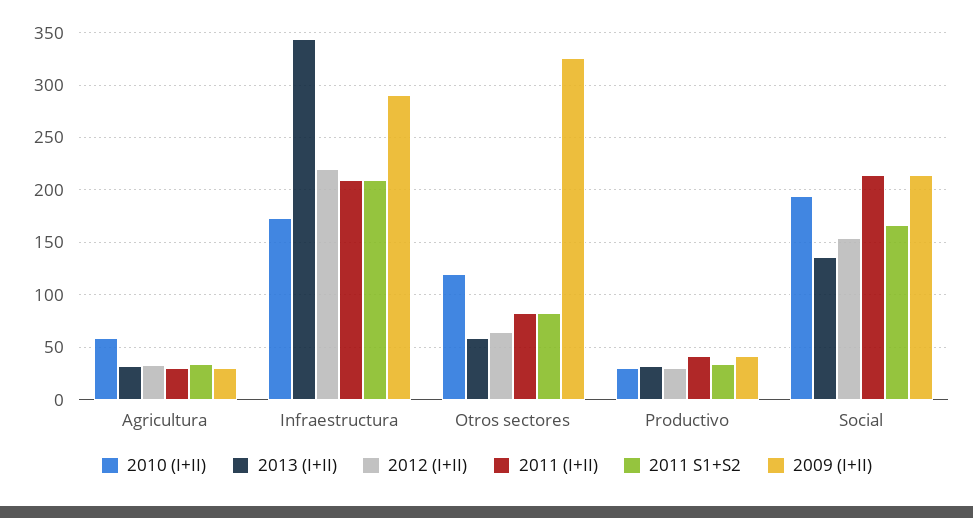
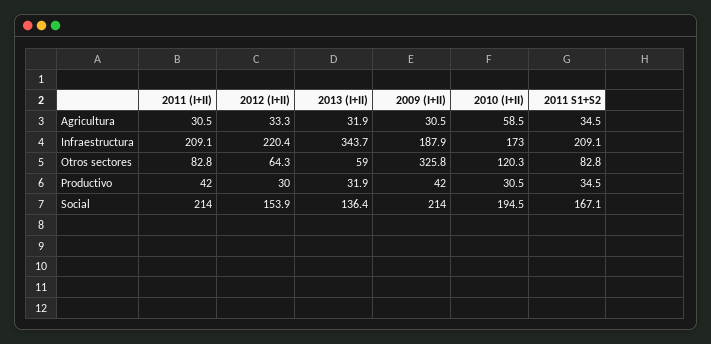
  {
    "2010 (I+II)": {
      "Agricultura": 58.5,
      "Infraestructura": 173,
      "Otros sectores": 120.3,
      "Productivo": 30.5,
      "Social": 194.5
    },
    "2013 (I+II)": {
      "Agricultura": 31.9,
      "Infraestructura": 343.7,
      "Otros sectores": 59,
      "Productivo": 31.9,
      "Social": 136.4
    },
    "2012 (I+II)": {
      "Agricultura": 33.3,
      "Infraestructura": 220.4,
      "Otros sectores": 64.3,
      "Productivo": 30,
      "Social": 153.9
    },
    "2011 (I+II)": {
      "Agricultura": 30.5,
      "Infraestructura": 209.1,
      "Otros sectores": 82.8,
      "Productivo": 42,
      "Social": 214
    },
    "2011 S1+S2": {
      "Agricultura": 34.5,
      "Infraestructura": 209.1,
      "Otros sectores": 82.8,
      "Productivo": 34.5,
      "Social": 167.1
    },
    "2009 (I+II)": {
      "Agricultura": 30.5,
-     "Infraestructura": 290,
+     "Infraestructura": 187.9,
      "Otros sectores": 325.8,
      "Productivo": 42,
      "Social": 214
    }
  }

